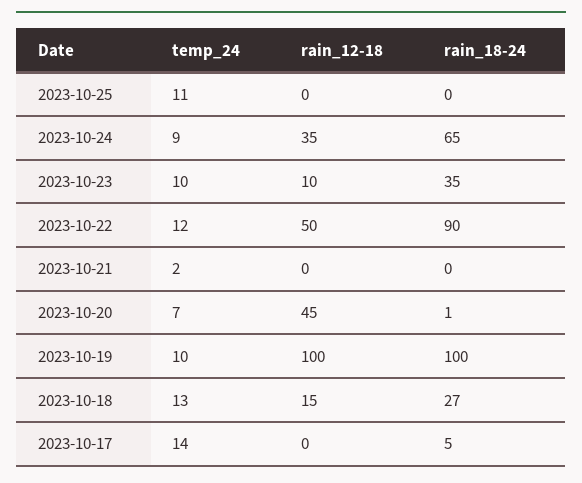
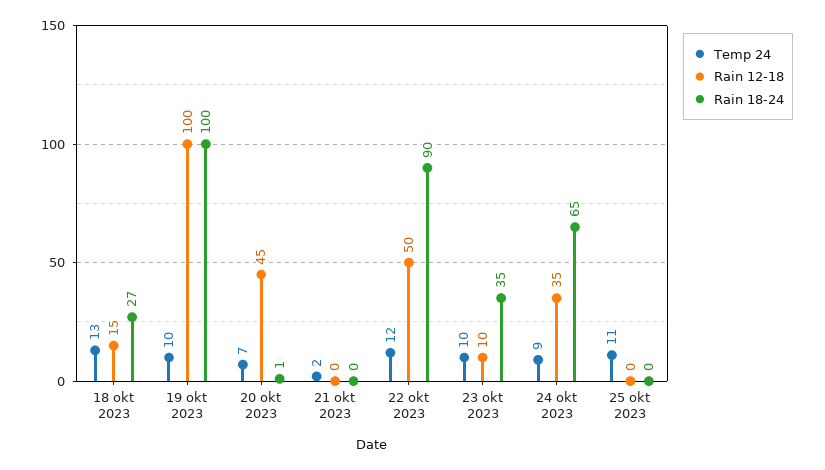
  {
    "temp_24": {
      "2023-10-25": 11,
      "2023-10-24": 9,
      "2023-10-23": 10,
      "2023-10-22": 12,
      "2023-10-21": 2,
      "2023-10-20": 7,
      "2023-10-19": 10,
-     "2023-10-18": 13,
+     "2023-10-18": 13
-     "2023-10-17": 14
    },
    "rain_12-18": {
      "2023-10-25": 0,
      "2023-10-24": 35,
      "2023-10-23": 10,
      "2023-10-22": 50,
      "2023-10-21": 0,
      "2023-10-20": 45,
      "2023-10-19": 100,
-     "2023-10-18": 15,
+     "2023-10-18": 15
-     "2023-10-17": 0
    },
    "rain_18-24": {
      "2023-10-25": 0,
      "2023-10-24": 65,
      "2023-10-23": 35,
      "2023-10-22": 90,
      "2023-10-21": 0,
      "2023-10-20": 1,
      "2023-10-19": 100,
-     "2023-10-18": 27,
+     "2023-10-18": 27
-     "2023-10-17": 5
    }
  }

